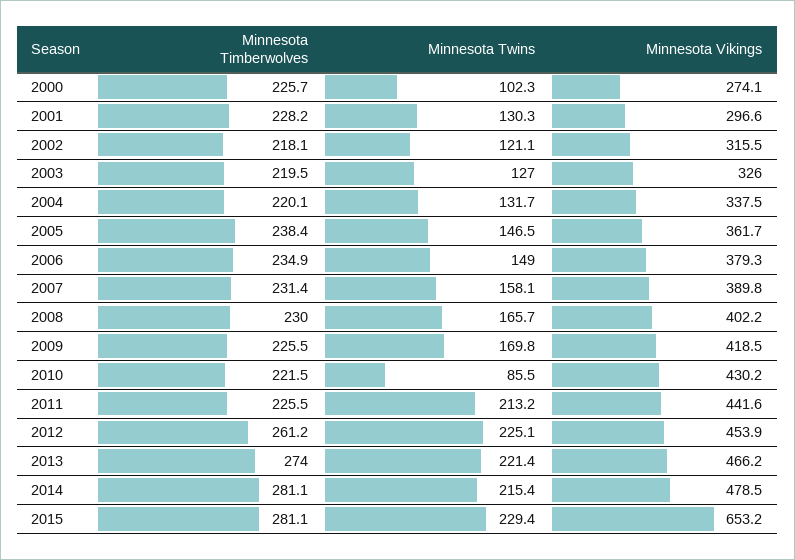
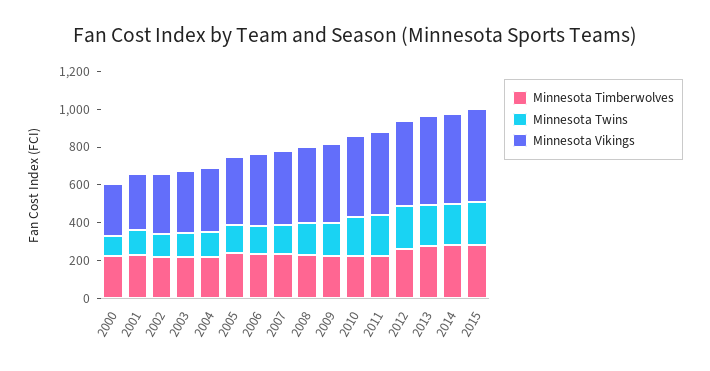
  {
    "Minnesota Timberwolves": {
      "2000": 225.7,
      "2001": 228.2,
      "2002": 218.1,
      "2003": 219.5,
      "2004": 220.1,
      "2005": 238.4,
      "2006": 234.9,
      "2007": 231.4,
      "2008": 230,
      "2009": 225.5,
      "2010": 221.5,
      "2011": 225.5,
      "2012": 261.2,
      "2013": 274,
      "2014": 281.1,
      "2015": 281.1
    },
    "Minnesota Twins": {
      "2000": 102.3,
      "2001": 130.3,
      "2002": 121.1,
      "2003": 127,
      "2004": 131.7,
      "2005": 146.5,
      "2006": 149,
      "2007": 158.1,
      "2008": 165.7,
      "2009": 169.8,
-     "2010": 85.5,
+     "2010": 200,
      "2011": 213.2,
      "2012": 225.1,
      "2013": 221.4,
      "2014": 215.4,
      "2015": 229.4
    },
    "Minnesota Vikings": {
      "2000": 274.1,
      "2001": 296.6,
      "2002": 315.5,
      "2003": 326,
      "2004": 337.5,
      "2005": 361.7,
      "2006": 379.3,
      "2007": 389.8,
      "2008": 402.2,
      "2009": 418.5,
      "2010": 430.2,
      "2011": 441.6,
      "2012": 453.9,
      "2013": 466.2,
      "2014": 478.5,
-     "2015": 653.2
+     "2015": 500
    }
  }

